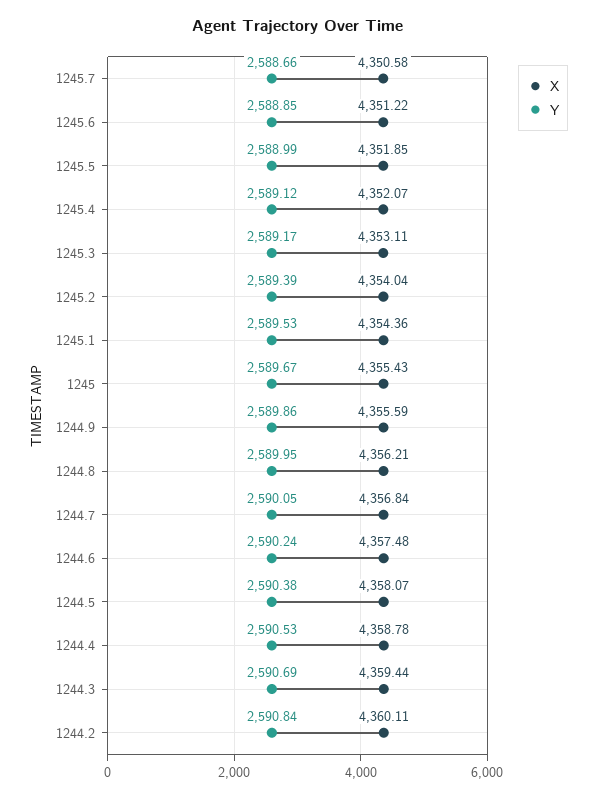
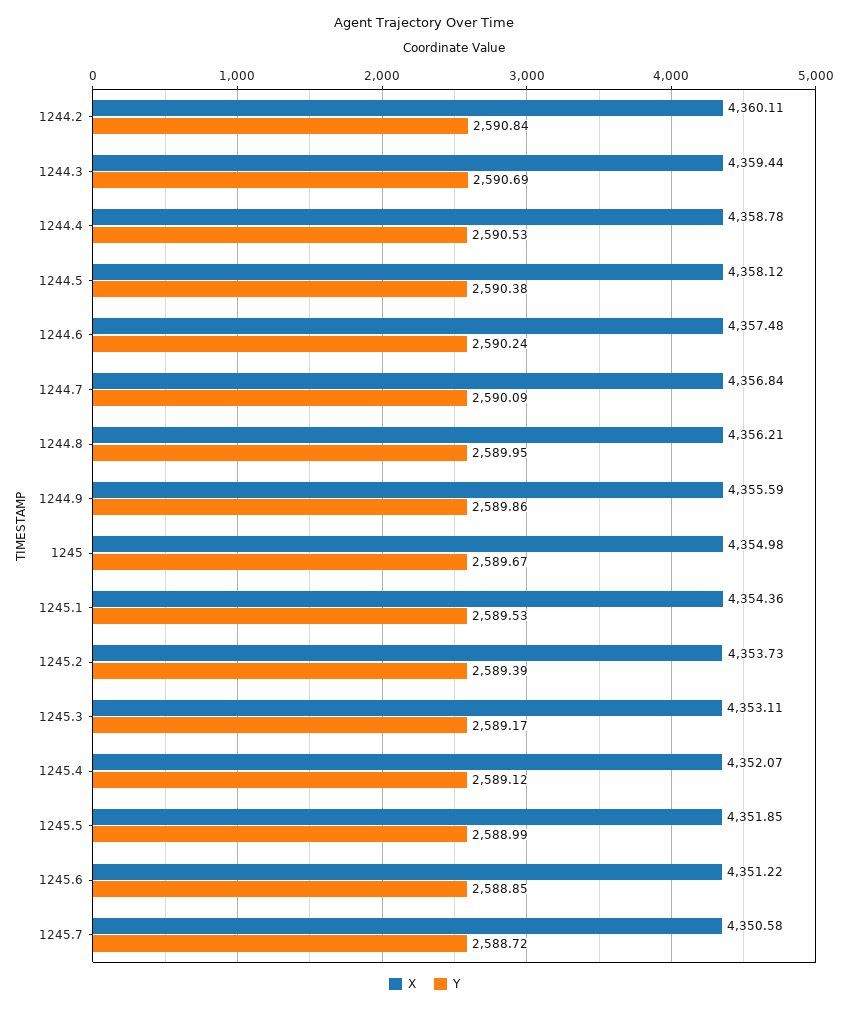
  {
    "X": {
      "1245.7": 4350.58,
      "1245.6": 4351.22,
      "1245.5": 4351.85,
      "1245.4": 4352.07,
      "1245.3": 4353.11,
-     "1245.2": 4354.04,
+     "1245.2": 4353.73,
      "1245.1": 4354.36,
-     "1245": 4355.43,
+     "1245": 4354.98,
      "1244.9": 4355.59,
      "1244.8": 4356.21,
      "1244.7": 4356.84,
      "1244.6": 4357.48,
-     "1244.5": 4358.07,
+     "1244.5": 4358.12,
      "1244.4": 4358.78,
      "1244.3": 4359.44,
      "1244.2": 4360.11
    },
    "Y": {
-     "1245.7": 2588.66,
+     "1245.7": 2588.72,
      "1245.6": 2588.85,
      "1245.5": 2588.99,
      "1245.4": 2589.12,
      "1245.3": 2589.17,
      "1245.2": 2589.39,
      "1245.1": 2589.53,
      "1245": 2589.67,
      "1244.9": 2589.86,
      "1244.8": 2589.95,
-     "1244.7": 2590.05,
+     "1244.7": 2590.09,
      "1244.6": 2590.24,
      "1244.5": 2590.38,
      "1244.4": 2590.53,
      "1244.3": 2590.69,
      "1244.2": 2590.84
    }
  }

